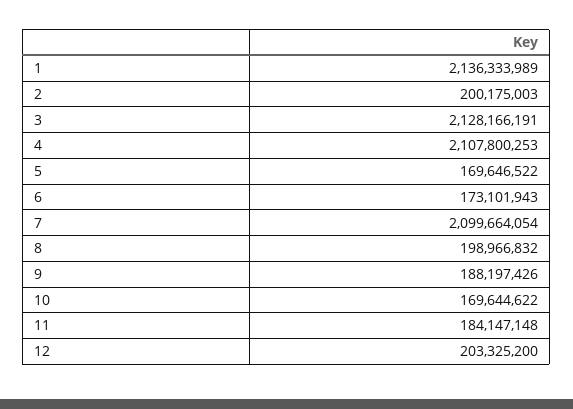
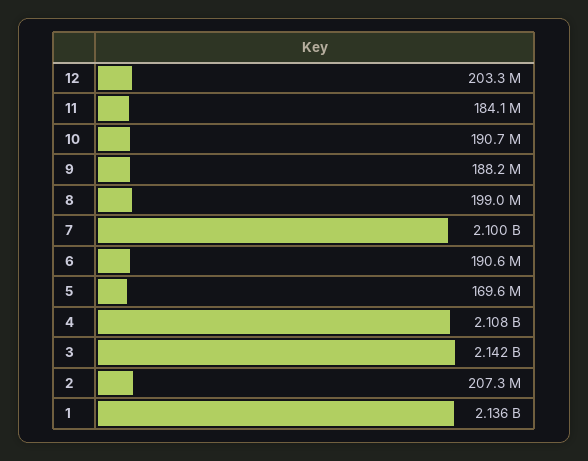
  {
    "1": 2136333989,
-   "2": 200175003,
+   "2": 207300000,
-   "3": 2128166191,
+   "3": 2142000000,
    "4": 2107800253,
    "5": 169646522,
-   "6": 173101943,
+   "6": 190600000,
    "7": 2099664054,
    "8": 198966832,
    "9": 188197426,
-   "10": 169644622,
+   "10": 190700000,
    "11": 184147148,
    "12": 203325200
  }

